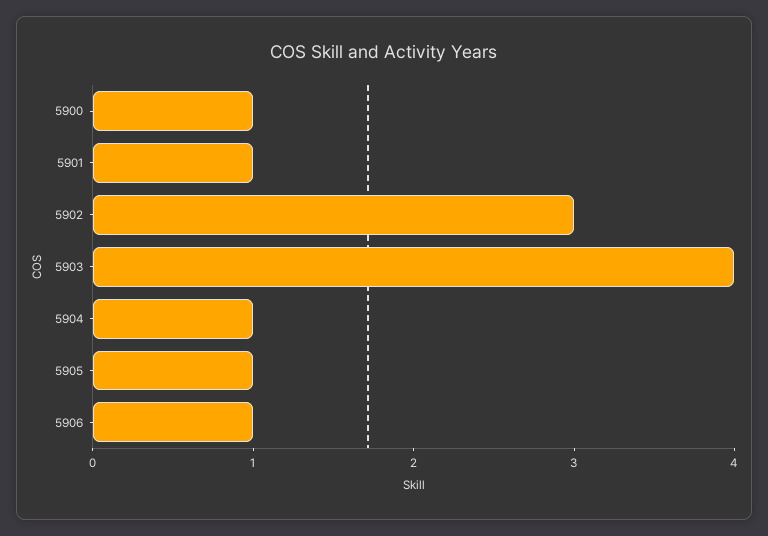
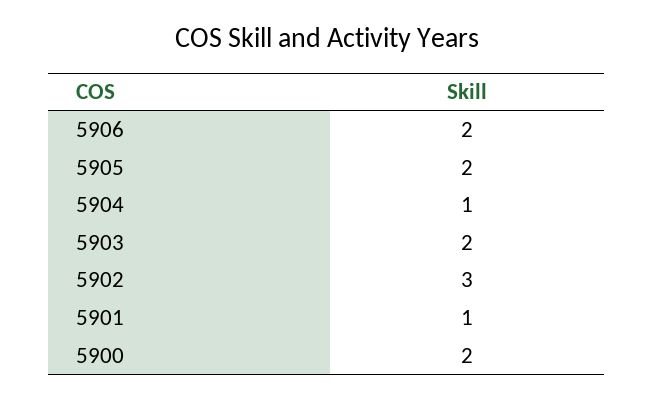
  {
-   "5900": 1,
+   "5900": 2,
    "5901": 1,
    "5902": 3,
-   "5903": 4,
+   "5903": 2,
    "5904": 1,
-   "5905": 1,
+   "5905": 2,
-   "5906": 1
+   "5906": 2
  }

